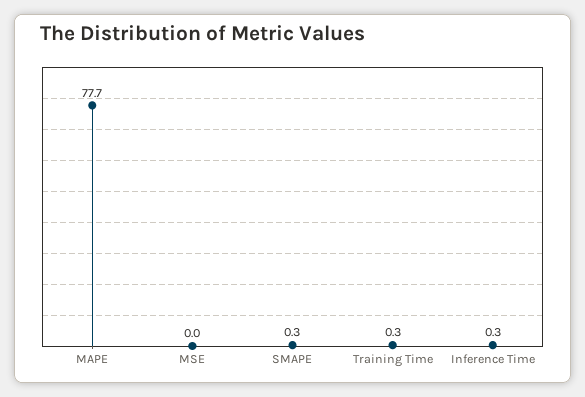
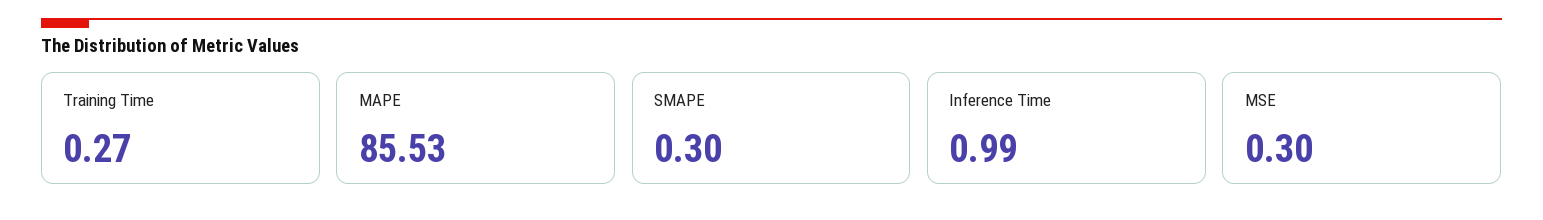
  {
-   "MAPE": 77.7,
+   "MAPE": 85.53,
-   "MSE": 0,
+   "MSE": 0.3,
    "SMAPE": 0.3,
    "Training Time": 0.27,
-   "Inference Time": 0.3
+   "Inference Time": 0.99
  }

